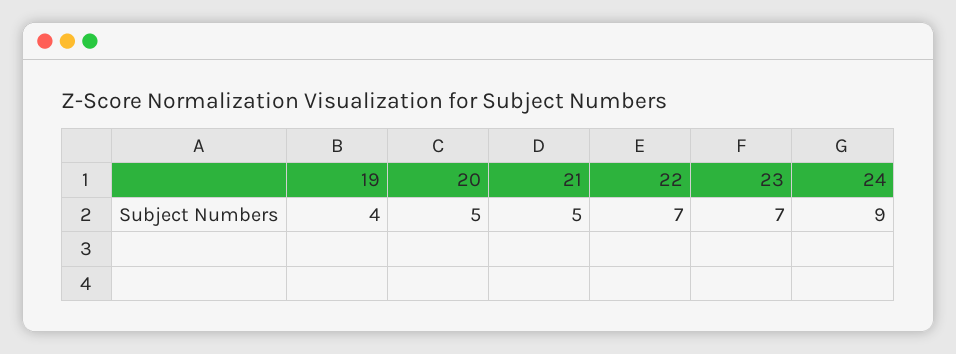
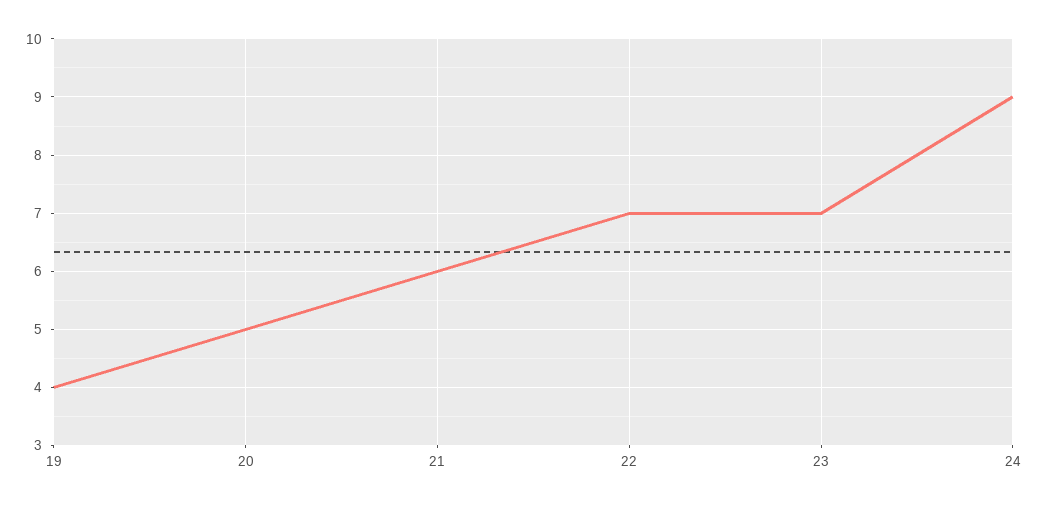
  {
    "19": 4,
    "20": 5,
-   "21": 5,
+   "21": 6,
    "22": 7,
    "23": 7,
    "24": 9
  }

